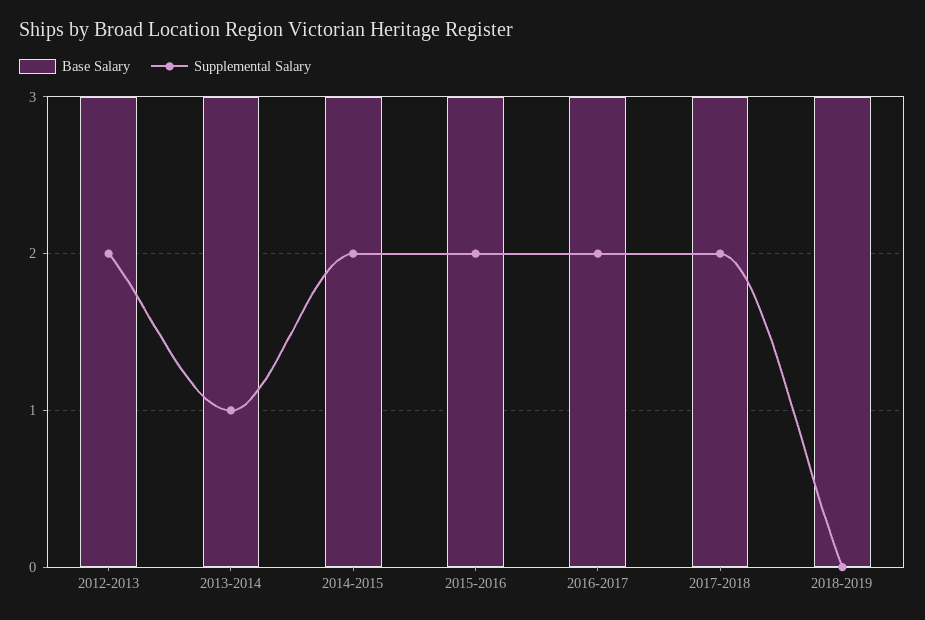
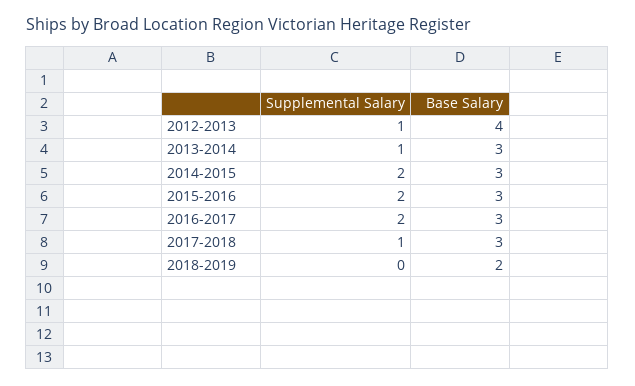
  {
    "Base Salary": {
-     "2012-2013": 3,
+     "2012-2013": 4,
      "2013-2014": 3,
      "2014-2015": 3,
      "2015-2016": 3,
      "2016-2017": 3,
      "2017-2018": 3,
-     "2018-2019": 3
+     "2018-2019": 2
    },
    "Supplemental Salary": {
-     "2012-2013": 2,
+     "2012-2013": 1,
      "2013-2014": 1,
      "2014-2015": 2,
      "2015-2016": 2,
      "2016-2017": 2,
-     "2017-2018": 2,
+     "2017-2018": 1,
      "2018-2019": 0
    }
  }

